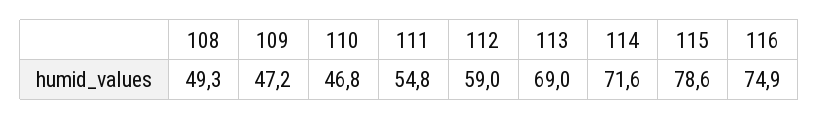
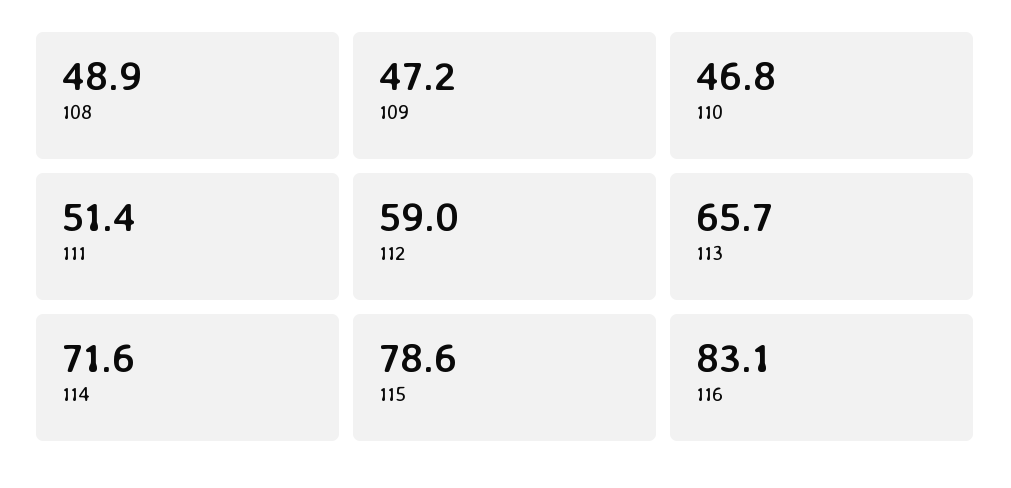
  {
-   "108": 49.3,
+   "108": 48.9,
    "109": 47.2,
    "110": 46.8,
-   "111": 54.8,
+   "111": 51.4,
    "112": 59,
-   "113": 69,
+   "113": 65.7,
    "114": 71.6,
    "115": 78.6,
-   "116": 74.9
+   "116": 83.1
  }

